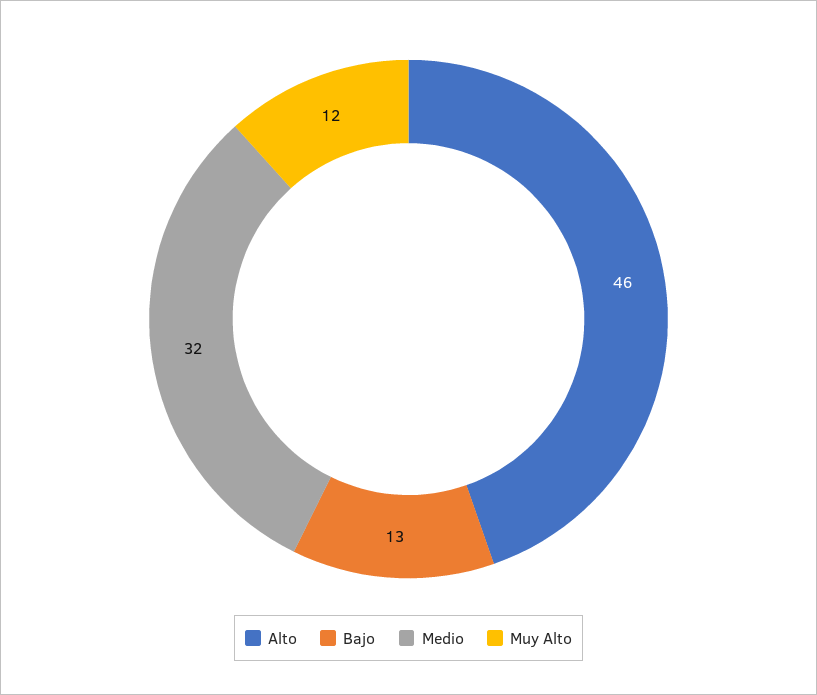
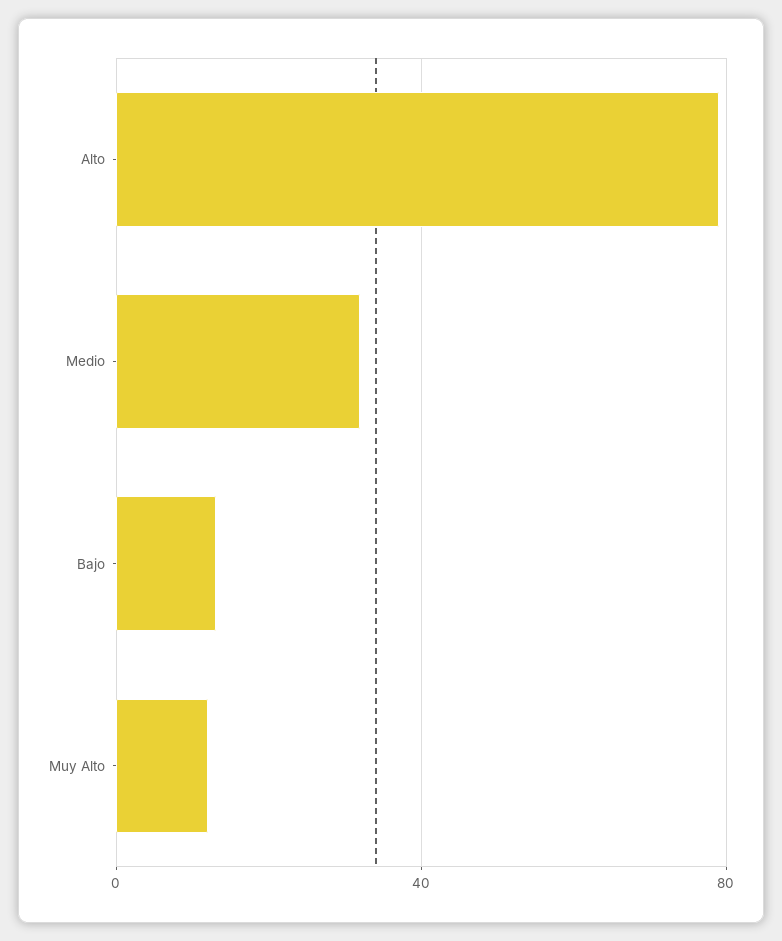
  {
-   "Alto": 46,
+   "Alto": 80,
    "Bajo": 13,
    "Medio": 32,
    "Muy Alto": 12
  }

